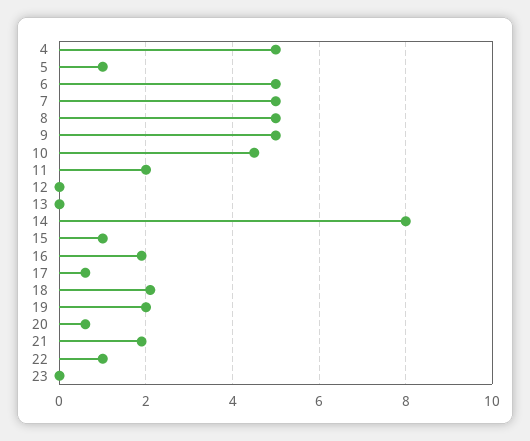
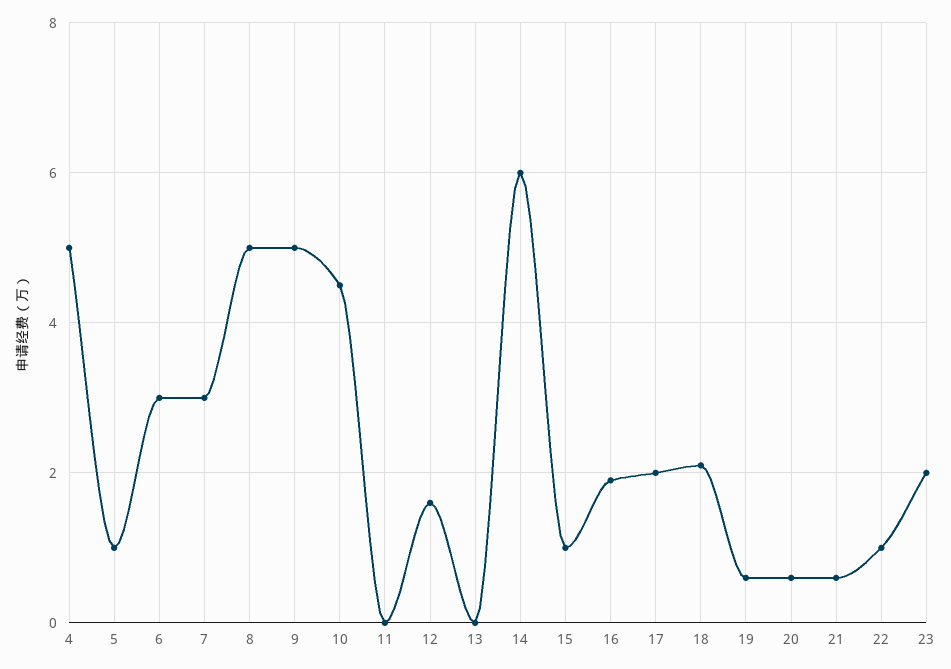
  {
    "4": 5,
    "5": 1,
-   "6": 5,
+   "6": 3,
-   "7": 5,
+   "7": 3,
    "8": 5,
    "9": 5,
    "10": 4.5,
-   "11": 2,
+   "11": 0,
-   "12": 0,
+   "12": 1.5,
    "13": 0,
-   "14": 8,
+   "14": 6,
    "15": 1,
    "16": 2,
-   "17": 0.5,
+   "17": 2,
    "18": 2,
-   "19": 2,
+   "19": 0.5,
    "20": 0.5,
-   "21": 2,
+   "21": 0.5,
    "22": 1,
-   "23": 0
+   "23": 2
  }

